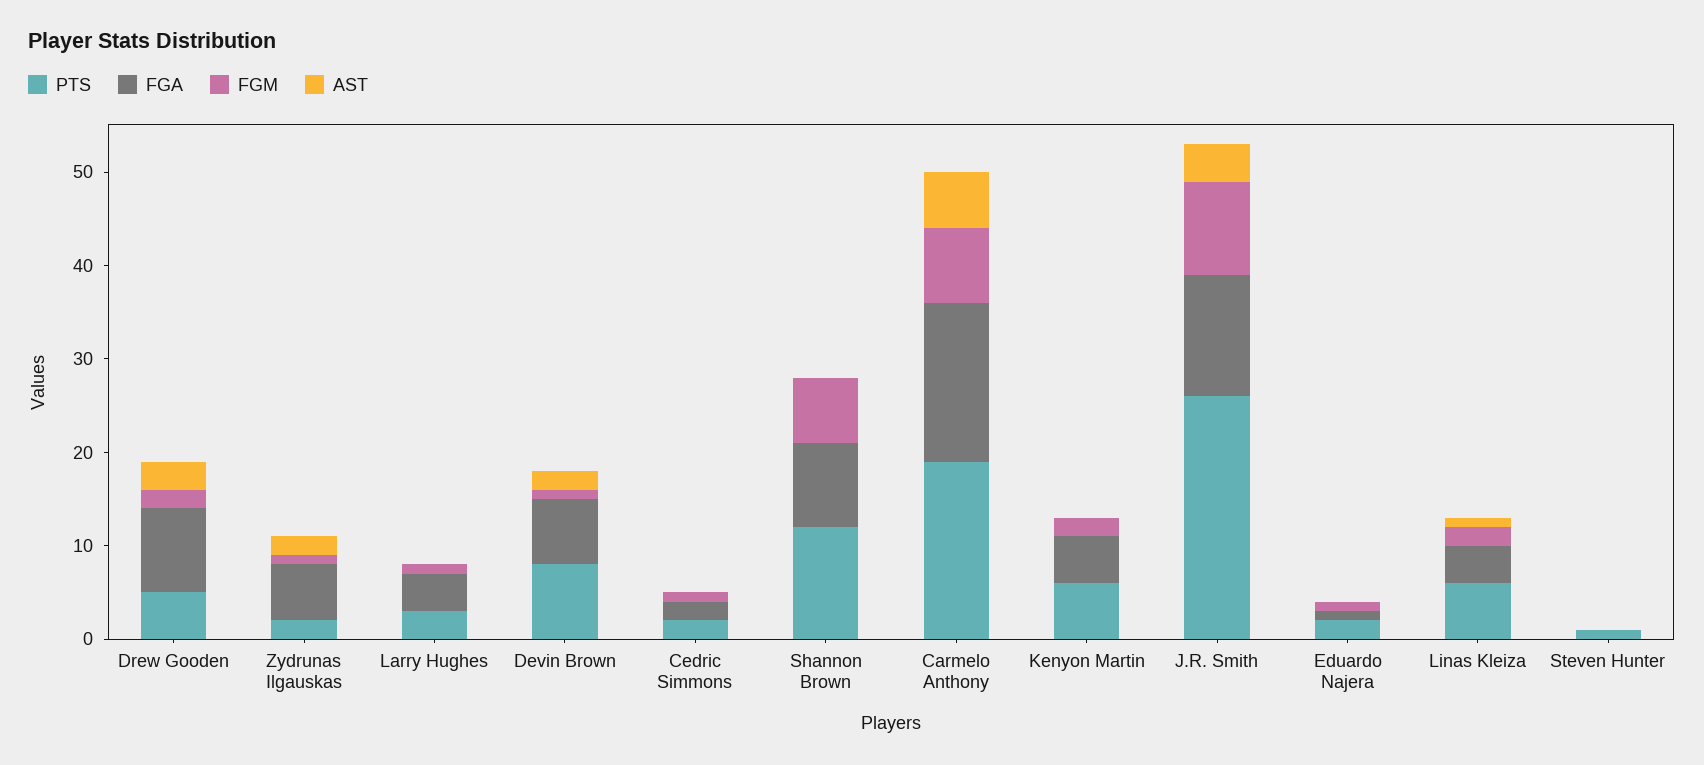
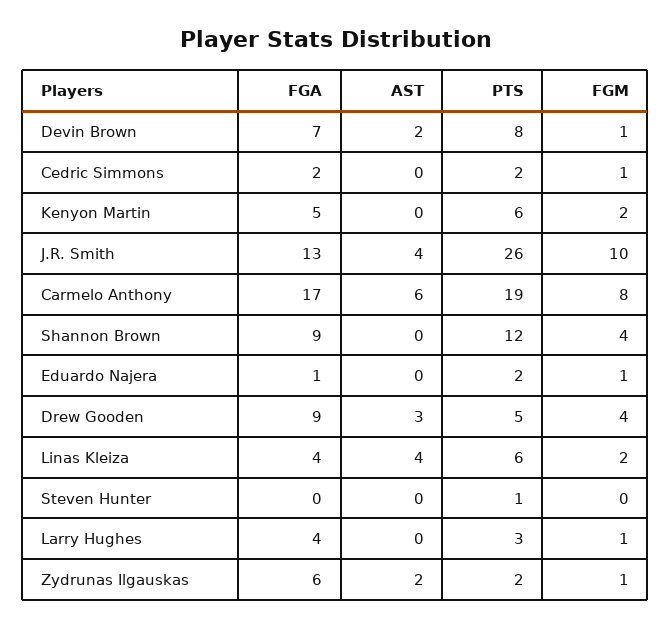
  {
    "PTS": {
      "Drew Gooden": 5,
      "Zydrunas Ilgauskas": 2,
      "Larry Hughes": 3,
      "Devin Brown": 8,
      "Cedric Simmons": 2,
      "Shannon Brown": 12,
      "Carmelo Anthony": 19,
      "Kenyon Martin": 6,
      "J.R. Smith": 26,
      "Eduardo Najera": 2,
      "Linas Kleiza": 6,
      "Steven Hunter": 1
    },
    "FGA": {
      "Drew Gooden": 9,
      "Zydrunas Ilgauskas": 6,
      "Larry Hughes": 4,
      "Devin Brown": 7,
      "Cedric Simmons": 2,
      "Shannon Brown": 9,
      "Carmelo Anthony": 17,
      "Kenyon Martin": 5,
      "J.R. Smith": 13,
      "Eduardo Najera": 1,
      "Linas Kleiza": 4,
      "Steven Hunter": 0
    },
    "FGM": {
-     "Drew Gooden": 2,
+     "Drew Gooden": 4,
      "Zydrunas Ilgauskas": 1,
      "Larry Hughes": 1,
      "Devin Brown": 1,
      "Cedric Simmons": 1,
-     "Shannon Brown": 7,
+     "Shannon Brown": 4,
      "Carmelo Anthony": 8,
      "Kenyon Martin": 2,
      "J.R. Smith": 10,
      "Eduardo Najera": 1,
      "Linas Kleiza": 2,
      "Steven Hunter": 0
    },
    "AST": {
      "Drew Gooden": 3,
      "Zydrunas Ilgauskas": 2,
      "Larry Hughes": 0,
      "Devin Brown": 2,
      "Cedric Simmons": 0,
      "Shannon Brown": 0,
      "Carmelo Anthony": 6,
      "Kenyon Martin": 0,
      "J.R. Smith": 4,
      "Eduardo Najera": 0,
-     "Linas Kleiza": 1,
+     "Linas Kleiza": 4,
      "Steven Hunter": 0
    }
  }

